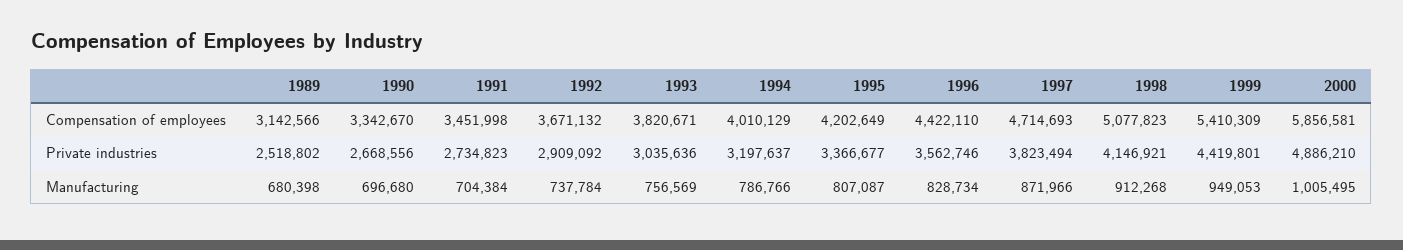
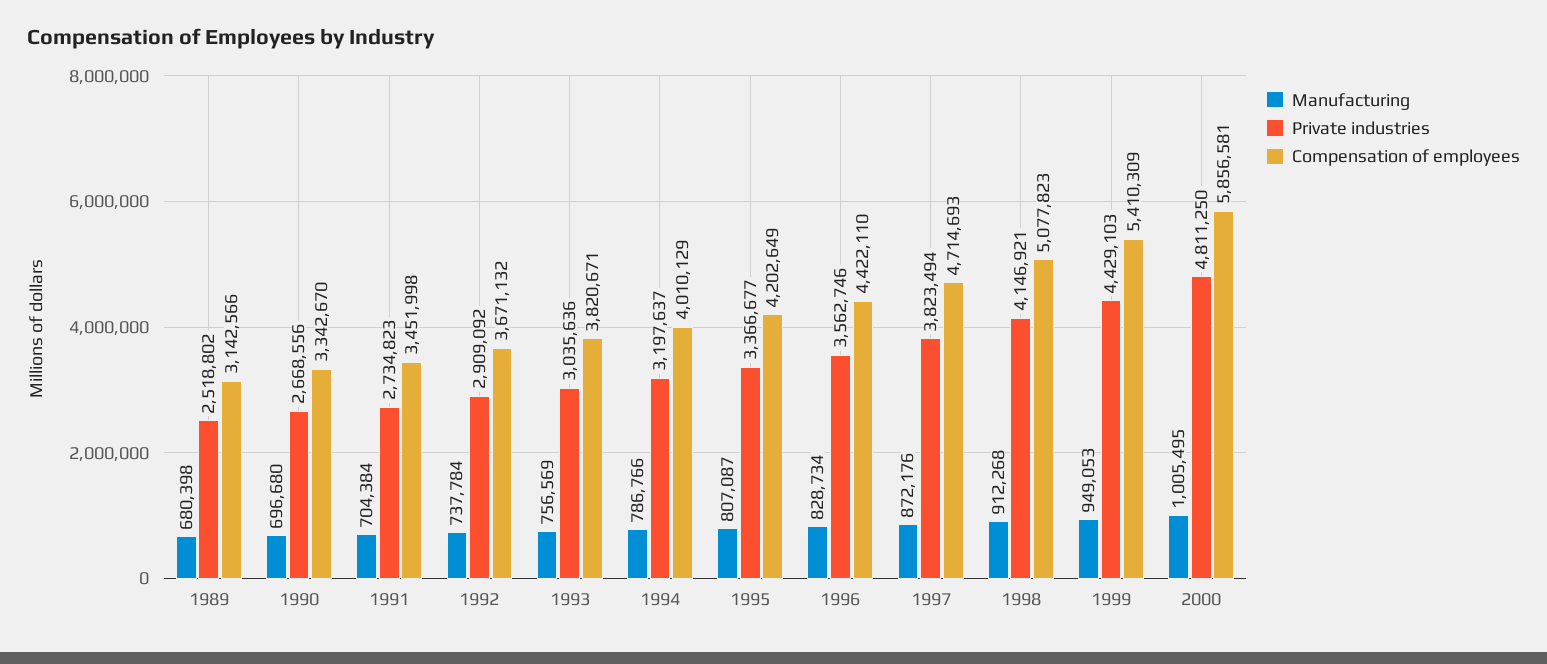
  {
    "Compensation of employees": {
      "1989": 3142566,
      "1990": 3342670,
      "1991": 3451998,
      "1992": 3671132,
      "1993": 3820671,
      "1994": 4010129,
      "1995": 4202649,
      "1996": 4422110,
      "1997": 4714693,
      "1998": 5077823,
      "1999": 5410309,
      "2000": 5856581
    },
    "Private industries": {
      "1989": 2518802,
      "1990": 2668556,
      "1991": 2734823,
      "1992": 2909092,
      "1993": 3035636,
      "1994": 3197637,
      "1995": 3366677,
      "1996": 3562746,
      "1997": 3823494,
      "1998": 4146921,
-     "1999": 4419801,
+     "1999": 4429103,
-     "2000": 4886210
+     "2000": 4811250
    },
    "Manufacturing": {
      "1989": 680398,
      "1990": 696680,
      "1991": 704384,
      "1992": 737784,
      "1993": 756569,
      "1994": 786766,
      "1995": 807087,
      "1996": 828734,
-     "1997": 871966,
+     "1997": 872176,
      "1998": 912268,
      "1999": 949053,
      "2000": 1005495
    }
  }

